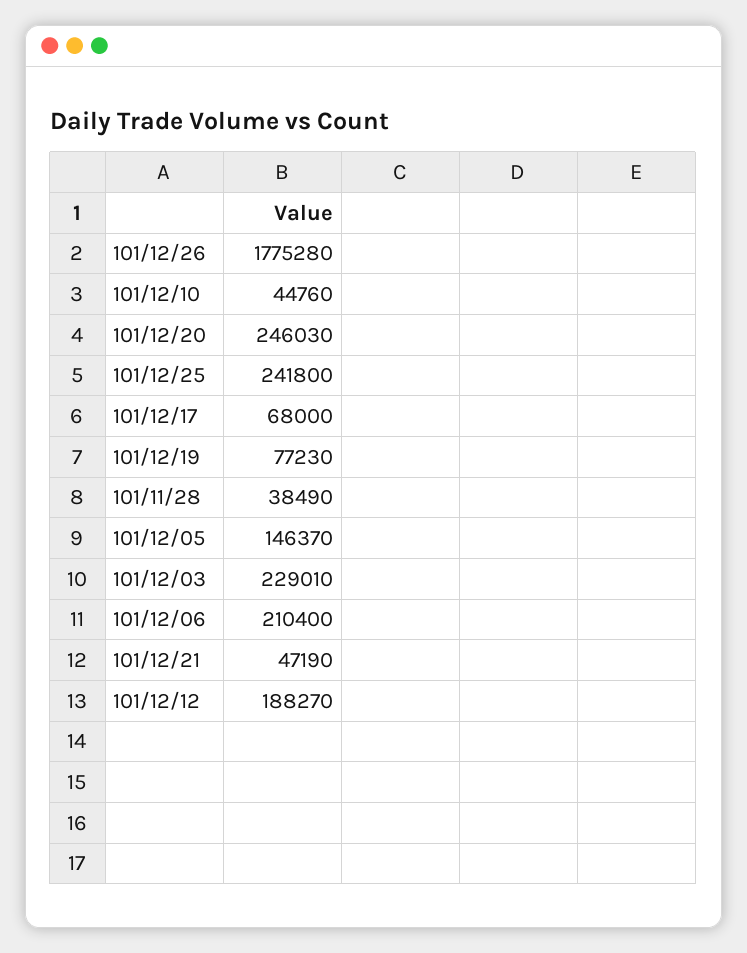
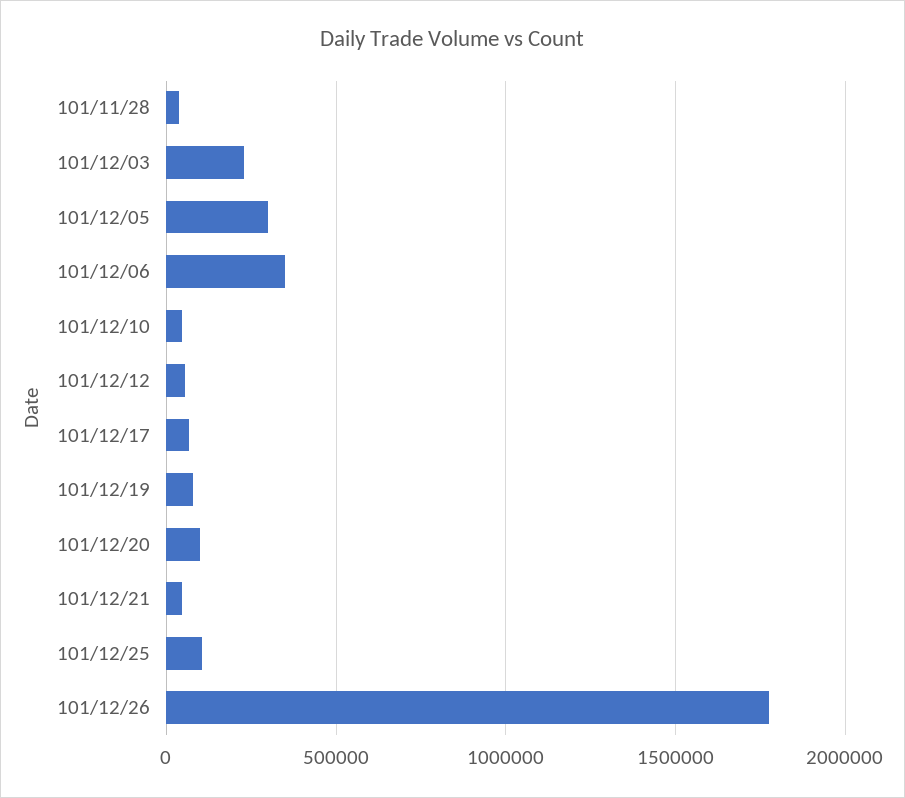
  {
    "101/12/26": 1775280,
    "101/12/10": 44760,
-   "101/12/20": 246030,
+   "101/12/20": 100000,
-   "101/12/25": 241800,
+   "101/12/25": 100000,
    "101/12/17": 68000,
    "101/12/19": 77230,
    "101/11/28": 38490,
-   "101/12/05": 146370,
+   "101/12/05": 300000,
    "101/12/03": 229010,
-   "101/12/06": 210400,
+   "101/12/06": 350000,
    "101/12/21": 47190,
-   "101/12/12": 188270
+   "101/12/12": 50000
  }

